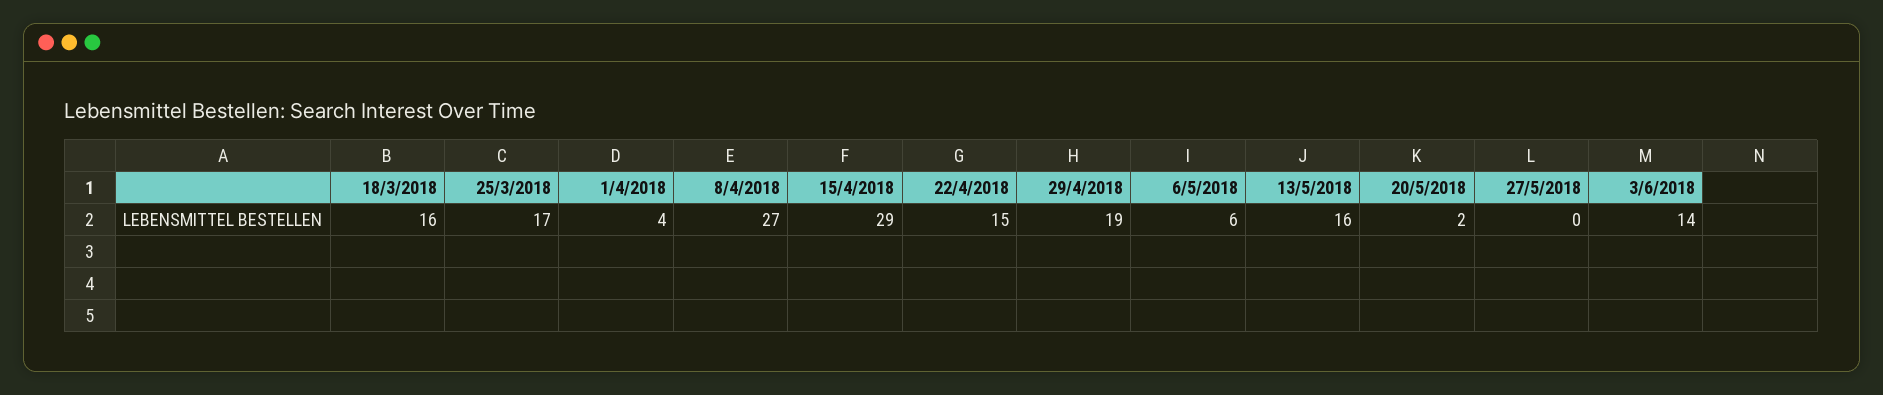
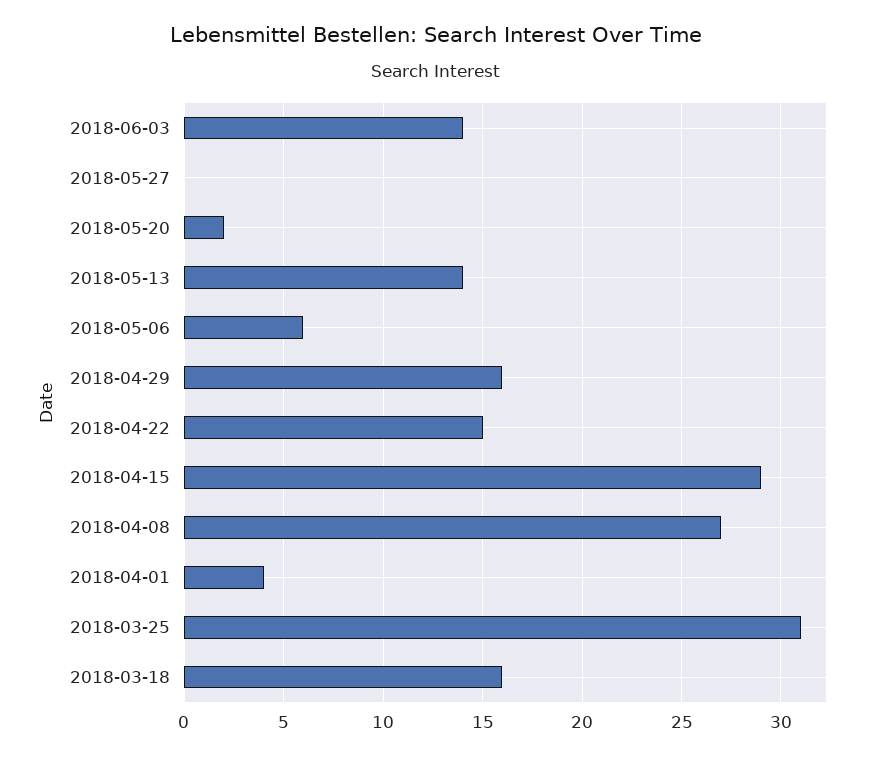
  {
    "18/3/2018": 16,
-   "25/3/2018": 17,
+   "25/3/2018": 31,
    "1/4/2018": 4,
    "8/4/2018": 27,
    "15/4/2018": 29,
    "22/4/2018": 15,
-   "29/4/2018": 19,
+   "29/4/2018": 16,
    "6/5/2018": 6,
-   "13/5/2018": 16,
+   "13/5/2018": 14,
    "20/5/2018": 2,
    "27/5/2018": 0,
    "3/6/2018": 14
  }

